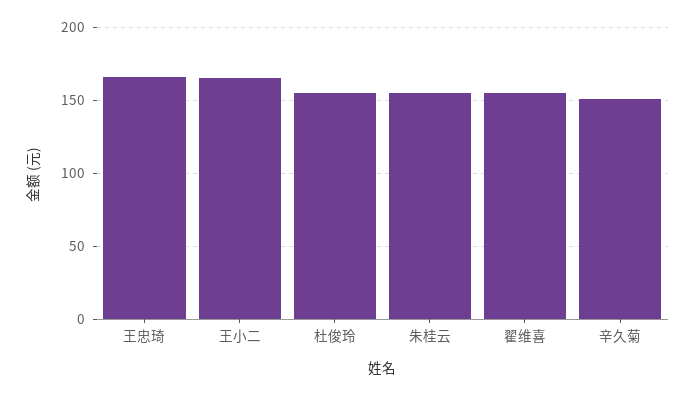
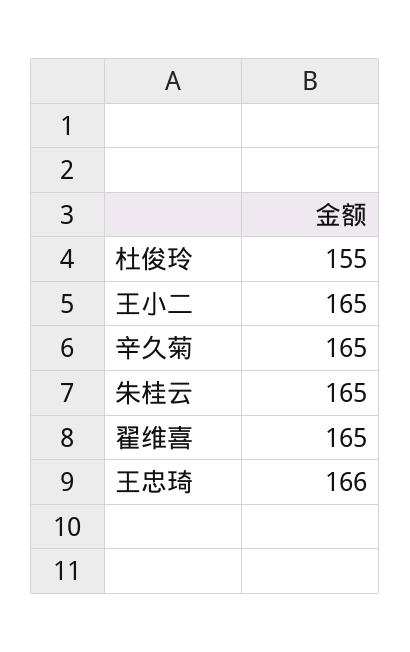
  {
    "王忠琦": 166,
    "王小二": 165,
    "杜俊玲": 155,
-   "朱桂云": 155,
+   "朱桂云": 165,
-   "翟维喜": 155,
+   "翟维喜": 165,
-   "辛久菊": 150
+   "辛久菊": 165
  }

